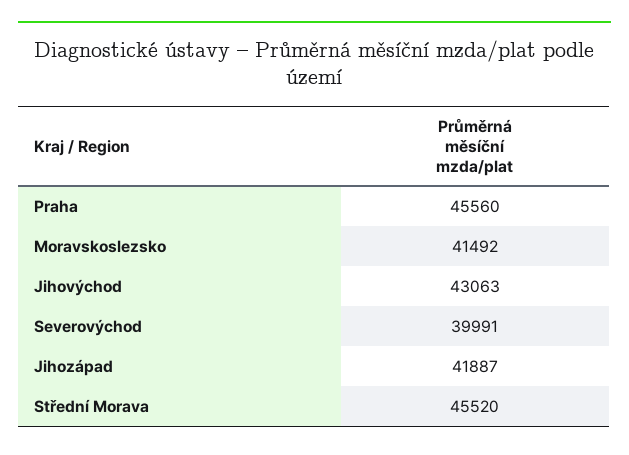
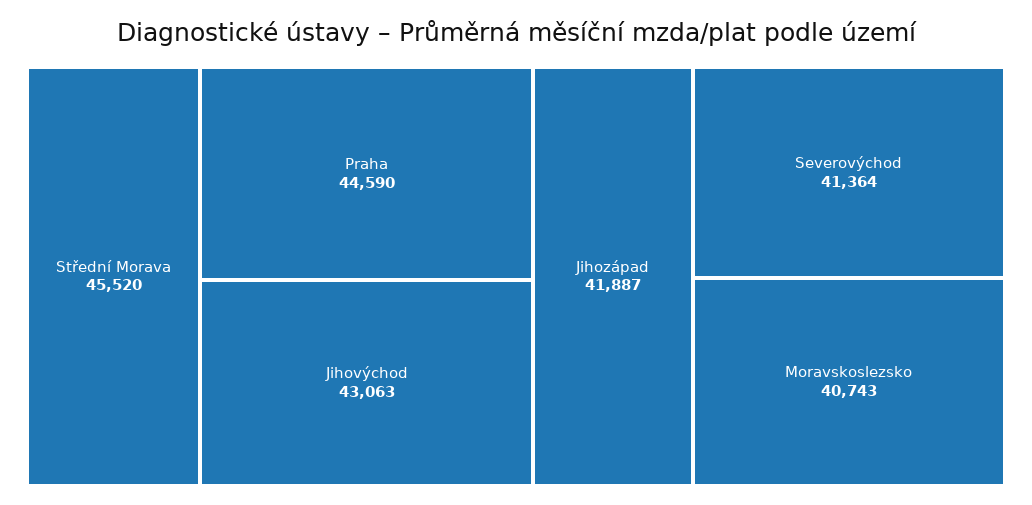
  {
-   "Praha": 45560,
+   "Praha": 44590,
-   "Moravskoslezsko": 41492,
+   "Moravskoslezsko": 40743,
    "Jihovýchod": 43063,
-   "Severovýchod": 39991,
+   "Severovýchod": 41364,
    "Jihozápad": 41887,
    "Střední Morava": 45520
  }

